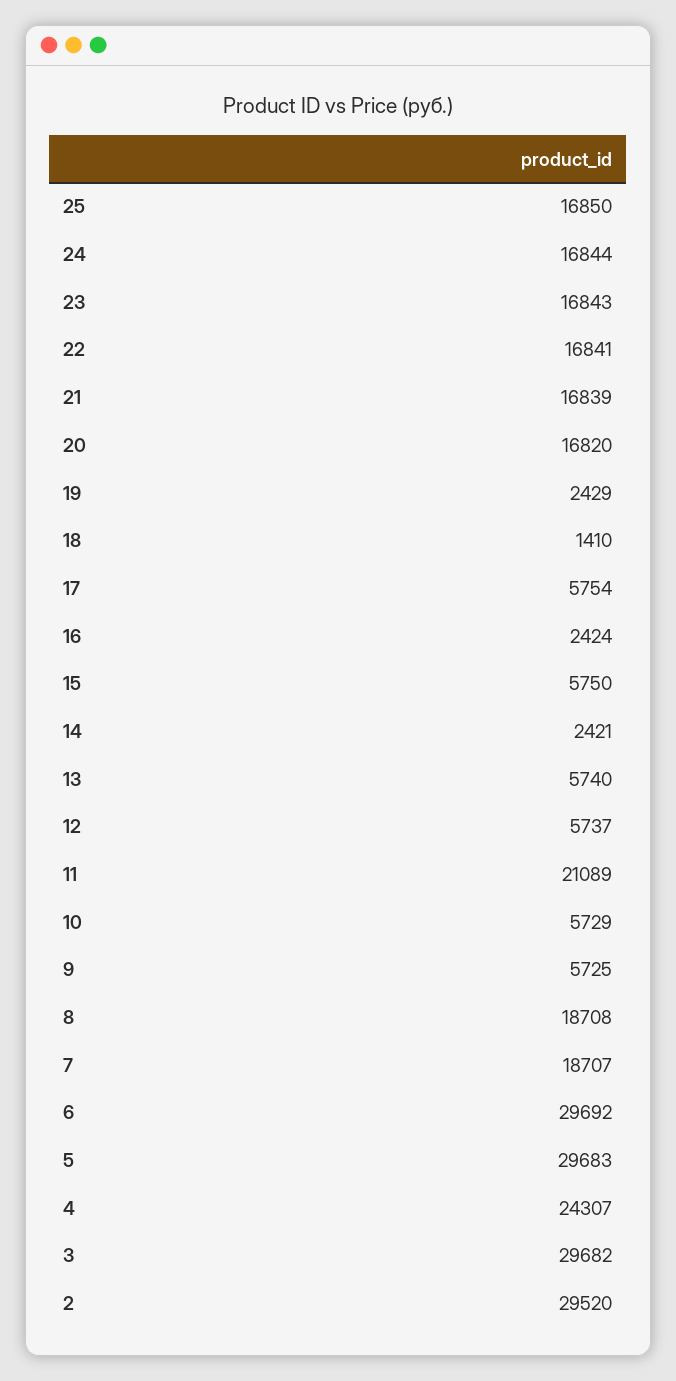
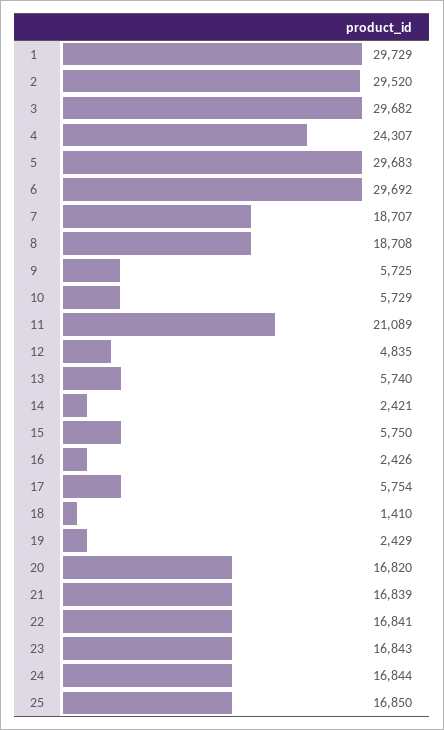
  {
    "25": 16850,
    "24": 16844,
    "23": 16843,
    "22": 16841,
    "21": 16839,
    "20": 16820,
    "19": 2429,
    "18": 1410,
    "17": 5754,
-   "16": 2424,
+   "16": 2426,
    "15": 5750,
    "14": 2421,
    "13": 5740,
-   "12": 5737,
+   "12": 4835,
    "11": 21089,
    "10": 5729,
    "9": 5725,
    "8": 18708,
    "7": 18707,
    "6": 29692,
    "5": 29683,
    "4": 24307,
    "3": 29682,
-   "2": 29520
+   "2": 29520,
+   "1": 29729
  }

